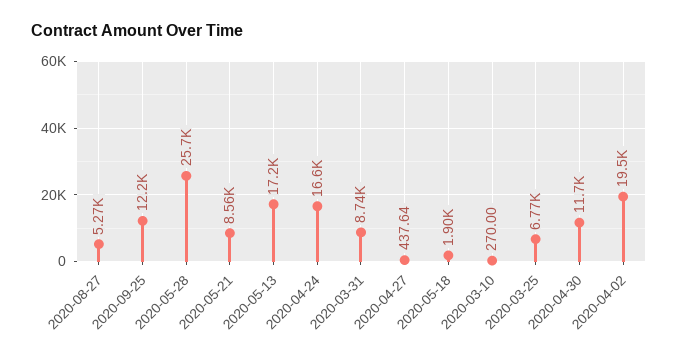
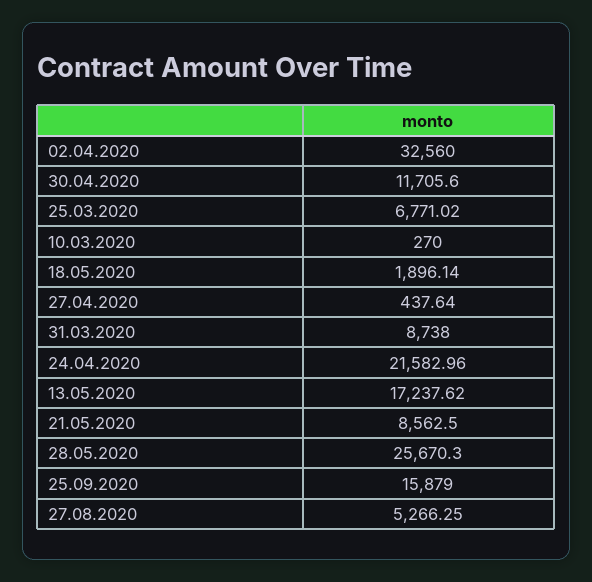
  {
    "2020-08-27": 5266.25,
-   "2020-09-25": 12200,
+   "2020-09-25": 15879,
    "2020-05-28": 25670.3,
    "2020-05-21": 8562.5,
    "2020-05-13": 17237.62,
-   "2020-04-24": 16600,
+   "2020-04-24": 21582.96,
    "2020-03-31": 8738,
    "2020-04-27": 437.64,
    "2020-05-18": 1896.14,
    "2020-03-10": 270,
    "2020-03-25": 6771.02,
    "2020-04-30": 11705.6,
-   "2020-04-02": 19500
+   "2020-04-02": 32560
  }

